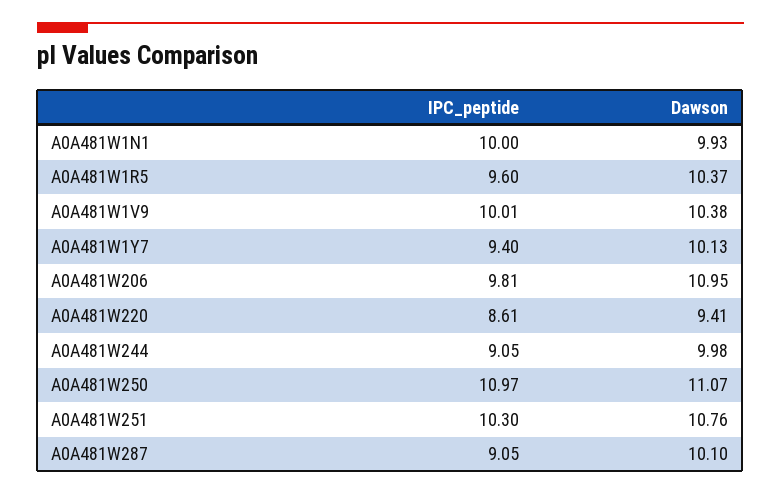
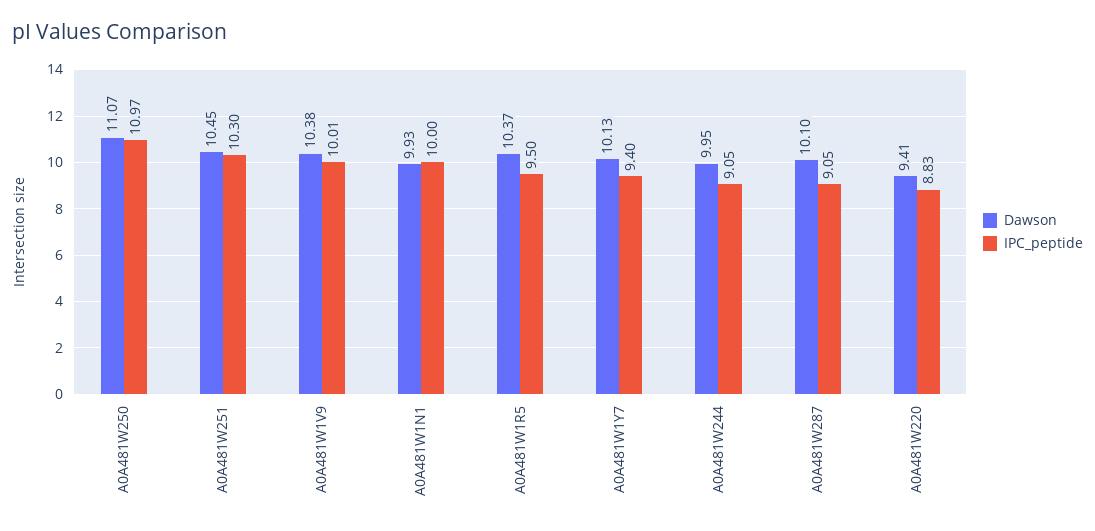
  {
    "IPC_peptide": {
      "A0A481W1N1": 10,
-     "A0A481W1R5": 9.6,
+     "A0A481W1R5": 9.5,
      "A0A481W1V9": 10.01,
      "A0A481W1Y7": 9.4,
-     "A0A481W206": 9.81,
-     "A0A481W220": 8.61,
+     "A0A481W220": 8.83,
      "A0A481W244": 9.05,
      "A0A481W250": 10.97,
      "A0A481W251": 10.3,
      "A0A481W287": 9.05
    },
    "Dawson": {
      "A0A481W1N1": 9.93,
      "A0A481W1R5": 10.37,
      "A0A481W1V9": 10.38,
      "A0A481W1Y7": 10.13,
-     "A0A481W206": 10.95,
      "A0A481W220": 9.41,
-     "A0A481W244": 9.98,
+     "A0A481W244": 9.95,
      "A0A481W250": 11.07,
-     "A0A481W251": 10.76,
+     "A0A481W251": 10.45,
      "A0A481W287": 10.1
    }
  }

